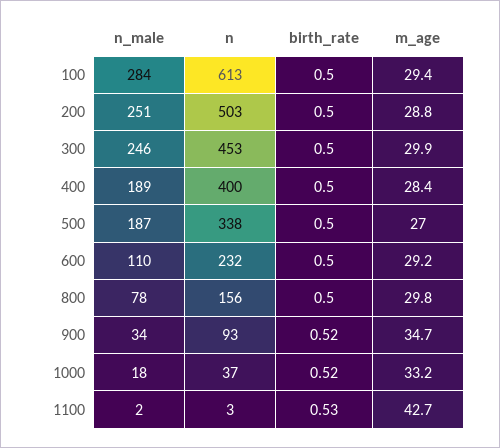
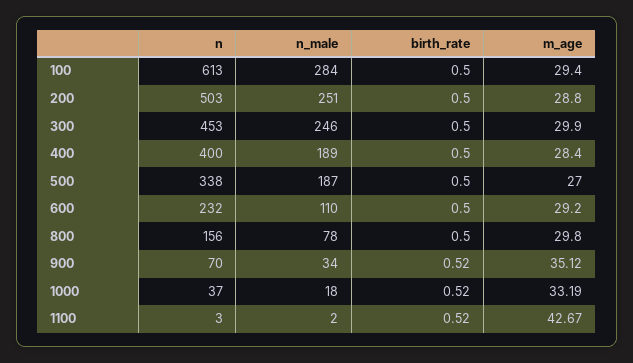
  {
    "n_male": {
      "100": 284,
      "200": 251,
      "300": 246,
      "400": 189,
      "500": 187,
      "600": 110,
      "800": 78,
      "900": 34,
      "1000": 18,
      "1100": 2
    },
    "n": {
      "100": 613,
      "200": 503,
      "300": 453,
      "400": 400,
      "500": 338,
      "600": 232,
      "800": 156,
-     "900": 93,
+     "900": 70,
      "1000": 37,
      "1100": 3
    },
    "birth_rate": {
      "100": 0.5,
      "200": 0.5,
      "300": 0.5,
      "400": 0.5,
      "500": 0.5,
      "600": 0.5,
      "800": 0.5,
      "900": 0.52,
      "1000": 0.52,
-     "1100": 0.53
+     "1100": 0.52
    },
    "m_age": {
      "100": 29.4,
      "200": 28.8,
      "300": 29.9,
      "400": 28.4,
      "500": 27,
      "600": 29.2,
      "800": 29.8,
-     "900": 34.7,
+     "900": 35.12,
      "1000": 33.19,
      "1100": 42.67
    }
  }

